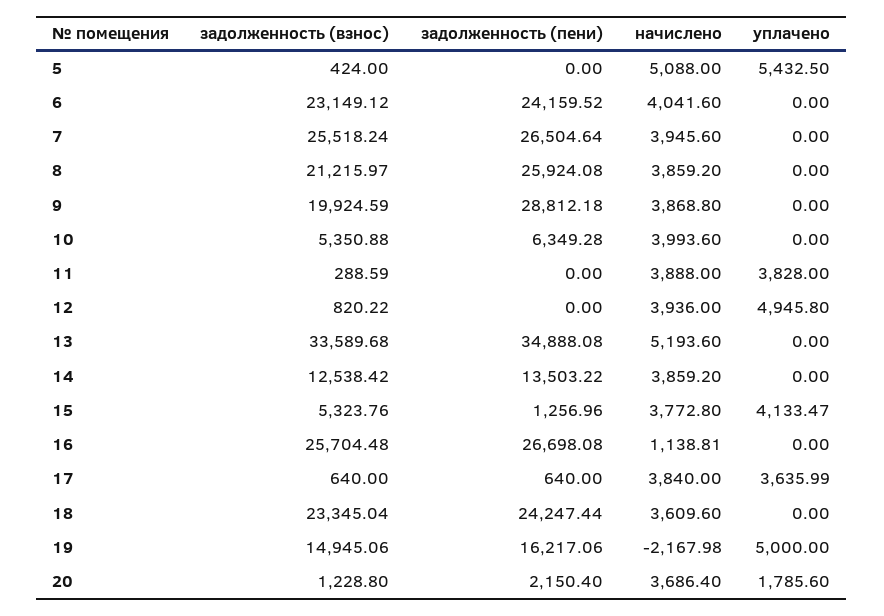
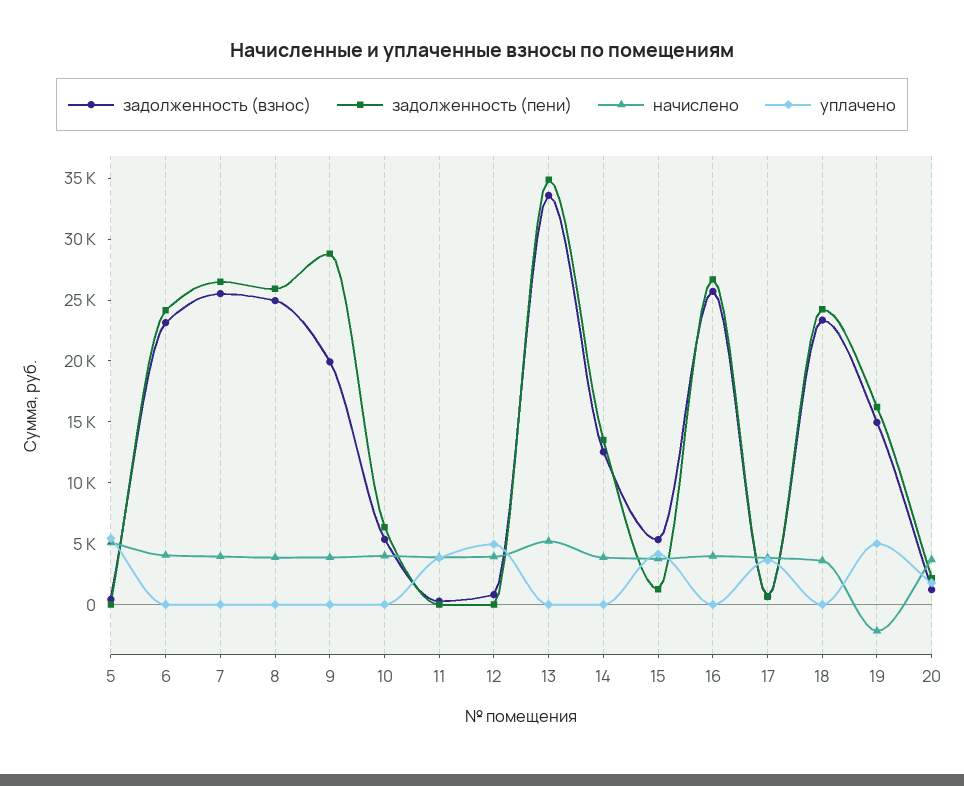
  {
    "задолженность (взнос)": {
      "5": 424,
      "6": 23149.12,
      "7": 25518.24,
-     "8": 21215.97,
+     "8": 25000,
      "9": 19924.59,
      "10": 5350.88,
      "11": 288.59,
      "12": 820.22,
      "13": 33589.68,
      "14": 12538.42,
      "15": 5323.76,
      "16": 25704.48,
      "17": 640,
      "18": 23345.04,
      "19": 14945.06,
      "20": 1228.8
    },
    "задолженность (пени)": {
      "5": 0,
      "6": 24159.52,
      "7": 26504.64,
      "8": 25924.08,
      "9": 28812.18,
      "10": 6349.28,
      "11": 0,
      "12": 0,
      "13": 34888.08,
      "14": 13503.22,
      "15": 1256.96,
      "16": 26698.08,
      "17": 640,
      "18": 24247.44,
      "19": 16217.06,
      "20": 2150.4
    },
    "начислено": {
      "5": 5088,
      "6": 4041.6,
      "7": 3945.6,
      "8": 3859.2,
      "9": 3868.8,
      "10": 3993.6,
      "11": 3888,
      "12": 3936,
      "13": 5193.6,
      "14": 3859.2,
      "15": 3772.8,
-     "16": 1138.81,
+     "16": 4000,
      "17": 3840,
      "18": 3609.6,
      "19": -2167.98,
      "20": 3686.4
    },
    "уплачено": {
      "5": 5432.5,
      "6": 0,
      "7": 0,
      "8": 0,
      "9": 0,
      "10": 0,
      "11": 3828,
      "12": 4945.8,
      "13": 0,
      "14": 0,
      "15": 4133.47,
      "16": 0,
      "17": 3635.99,
      "18": 0,
      "19": 5000,
      "20": 1785.6
    }
  }

